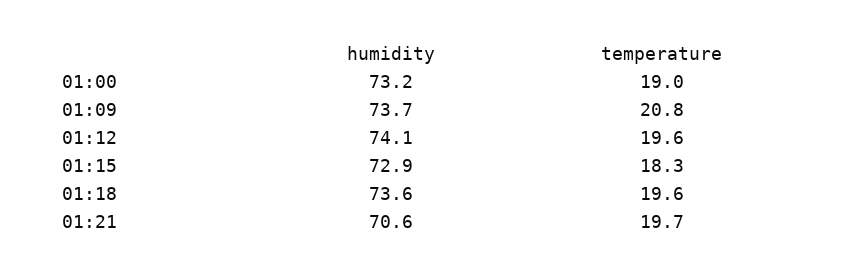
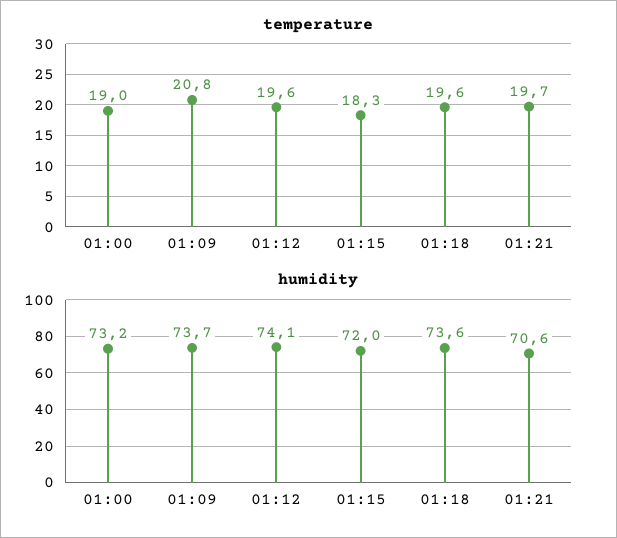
  {
    "humidity": {
      "01:00": 73.2,
      "01:09": 73.7,
      "01:12": 74.1,
-     "01:15": 72.9,
+     "01:15": 72,
      "01:18": 73.6,
      "01:21": 70.6
    },
    "temperature": {
      "01:00": 19,
      "01:09": 20.8,
      "01:12": 19.6,
      "01:15": 18.3,
      "01:18": 19.6,
      "01:21": 19.7
    }
  }

